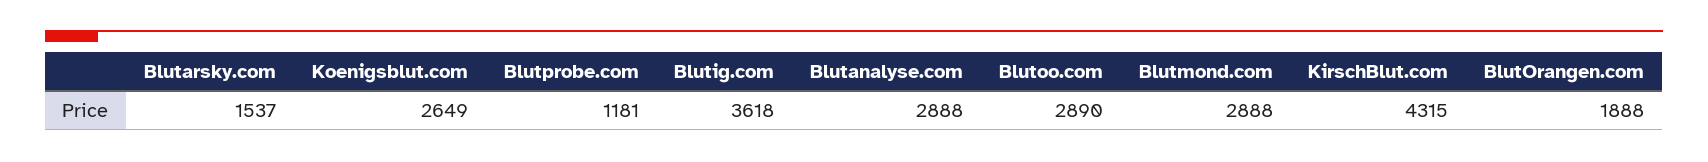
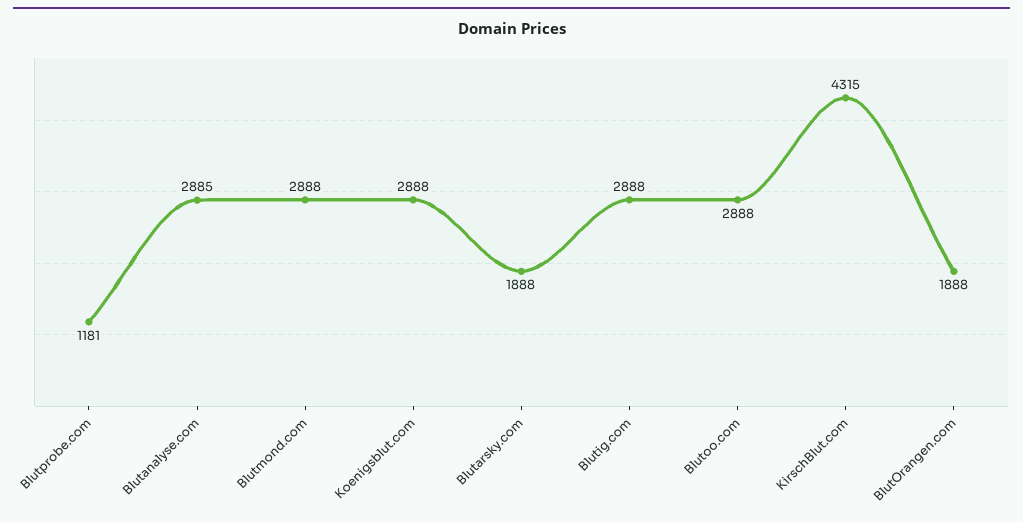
  {
-   "Blutarsky.com": 1537,
+   "Blutarsky.com": 1888,
-   "Koenigsblut.com": 2649,
+   "Koenigsblut.com": 2888,
    "Blutprobe.com": 1181,
-   "Blutig.com": 3618,
+   "Blutig.com": 2888,
-   "Blutanalyse.com": 2888,
+   "Blutanalyse.com": 2885,
-   "Blutoo.com": 2890,
+   "Blutoo.com": 2888,
    "Blutmond.com": 2888,
    "KirschBlut.com": 4315,
    "BlutOrangen.com": 1888
  }

